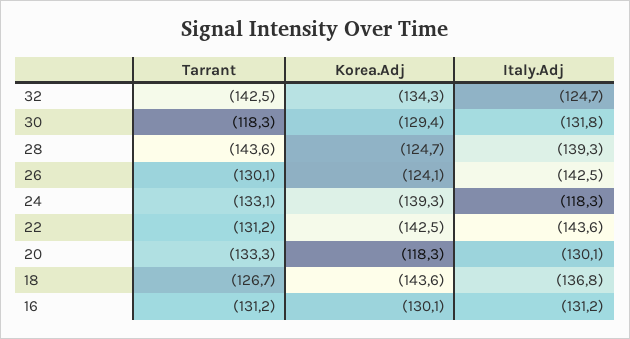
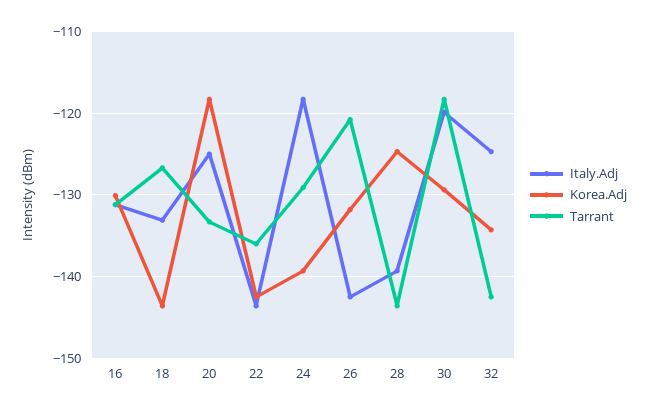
  {
    "Tarrant": {
      "32": -142.5,
      "30": -118.3,
      "28": -143.6,
-     "26": -130.1,
+     "26": -121,
-     "24": -133.1,
+     "24": -129,
-     "22": -131.2,
+     "22": -136,
      "20": -133.3,
      "18": -126.7,
      "16": -131.2
    },
    "Korea.Adj": {
      "32": -134.3,
      "30": -129.4,
      "28": -124.7,
-     "26": -124.1,
+     "26": -132,
      "24": -139.3,
      "22": -142.5,
      "20": -118.3,
      "18": -143.6,
      "16": -130.1
    },
    "Italy.Adj": {
      "32": -124.7,
-     "30": -131.8,
+     "30": -120,
      "28": -139.3,
      "26": -142.5,
      "24": -118.3,
      "22": -143.6,
-     "20": -130.1,
+     "20": -125,
-     "18": -136.8,
+     "18": -133,
      "16": -131.2
    }
  }

